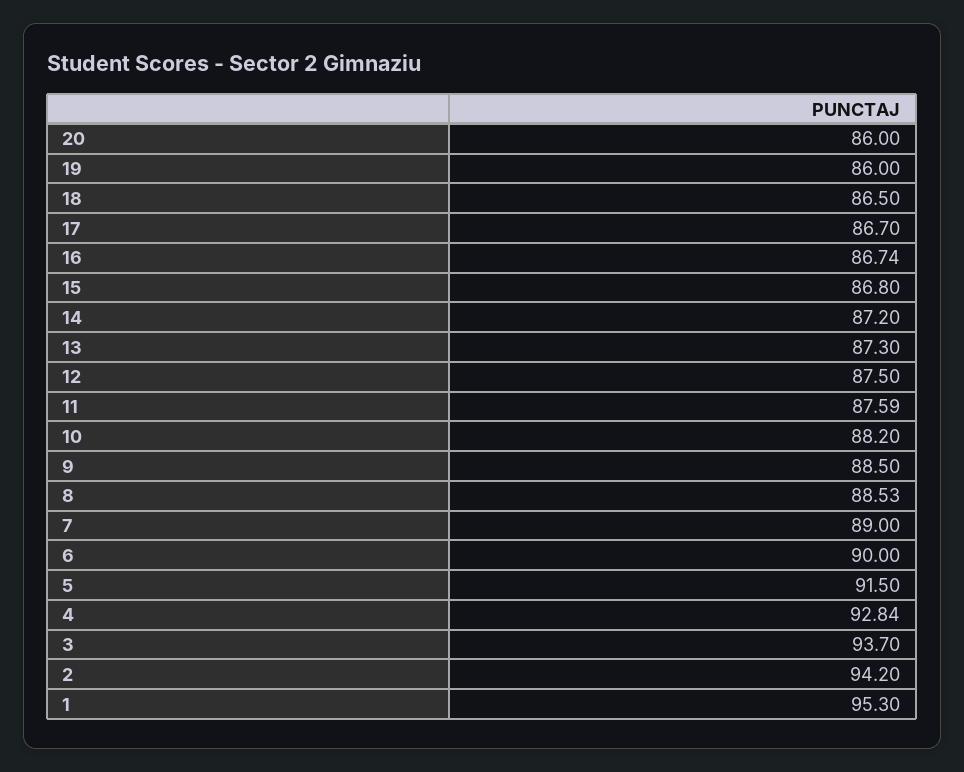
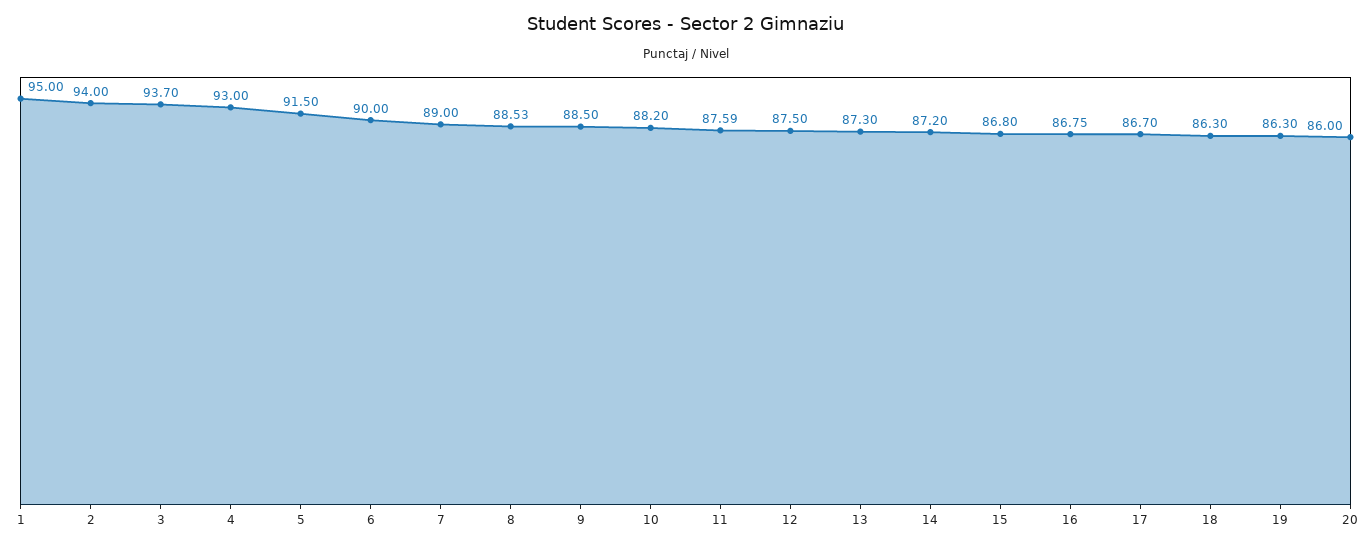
  {
    "20": 86,
-   "19": 86,
+   "19": 86.3,
-   "18": 86.5,
+   "18": 86.3,
    "17": 86.7,
-   "16": 86.74,
+   "16": 86.75,
    "15": 86.8,
    "14": 87.2,
    "13": 87.3,
    "12": 87.5,
    "11": 87.59,
    "10": 88.2,
    "9": 88.5,
    "8": 88.53,
    "7": 89,
    "6": 90,
    "5": 91.5,
-   "4": 92.84,
+   "4": 93,
    "3": 93.7,
-   "2": 94.2,
+   "2": 94,
-   "1": 95.3
+   "1": 95
  }

